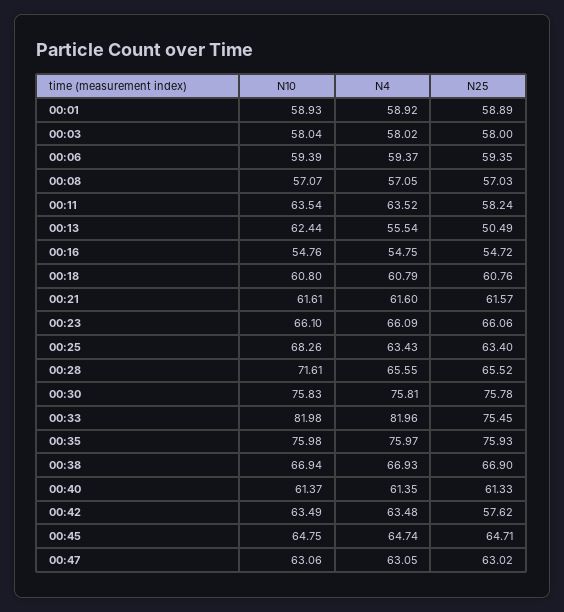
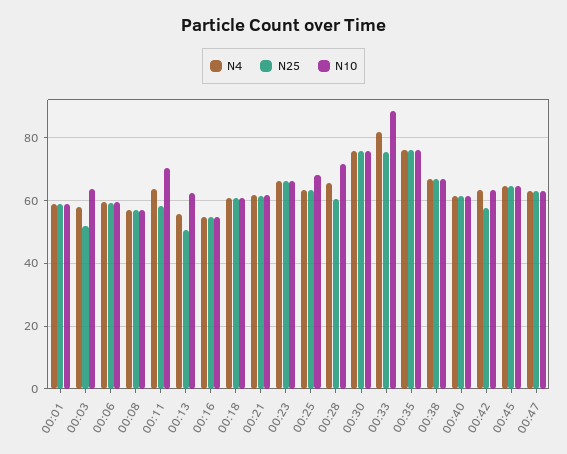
  {
    "N10": {
      "00:01": 58.93,
-     "00:03": 58.04,
+     "00:03": 64,
      "00:06": 59.39,
      "00:08": 57.07,
-     "00:11": 63.54,
+     "00:11": 70,
      "00:13": 62.44,
      "00:16": 54.76,
      "00:18": 60.8,
      "00:21": 61.61,
      "00:23": 66.1,
      "00:25": 68.26,
      "00:28": 71.61,
      "00:30": 75.83,
-     "00:33": 81.98,
+     "00:33": 88,
      "00:35": 75.98,
      "00:38": 66.94,
      "00:40": 61.37,
      "00:42": 63.49,
      "00:45": 64.75,
      "00:47": 63.06
    },
    "N4": {
      "00:01": 58.92,
      "00:03": 58.02,
      "00:06": 59.37,
      "00:08": 57.05,
      "00:11": 63.52,
      "00:13": 55.54,
      "00:16": 54.75,
      "00:18": 60.79,
      "00:21": 61.6,
      "00:23": 66.09,
      "00:25": 63.43,
      "00:28": 65.55,
      "00:30": 75.81,
      "00:33": 81.96,
      "00:35": 75.97,
      "00:38": 66.93,
      "00:40": 61.35,
      "00:42": 63.48,
      "00:45": 64.74,
      "00:47": 63.05
    },
    "N25": {
      "00:01": 58.89,
-     "00:03": 58,
+     "00:03": 52,
      "00:06": 59.35,
      "00:08": 57.03,
      "00:11": 58.24,
      "00:13": 50.49,
      "00:16": 54.72,
      "00:18": 60.76,
      "00:21": 61.57,
      "00:23": 66.06,
      "00:25": 63.4,
-     "00:28": 65.52,
+     "00:28": 60,
      "00:30": 75.78,
      "00:33": 75.45,
      "00:35": 75.93,
      "00:38": 66.9,
      "00:40": 61.33,
      "00:42": 57.62,
      "00:45": 64.71,
      "00:47": 63.02
    }
  }

